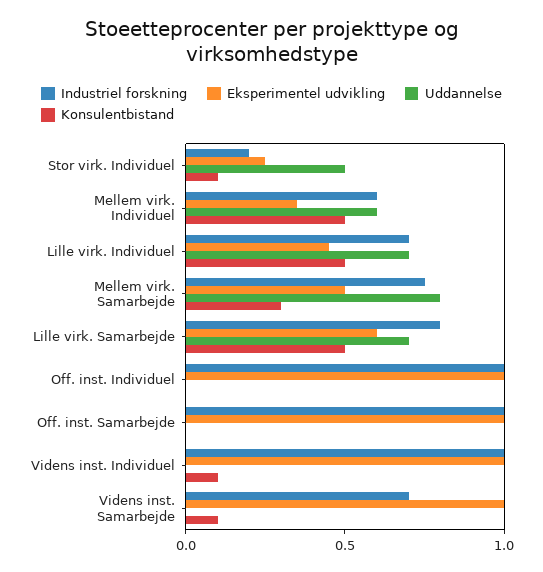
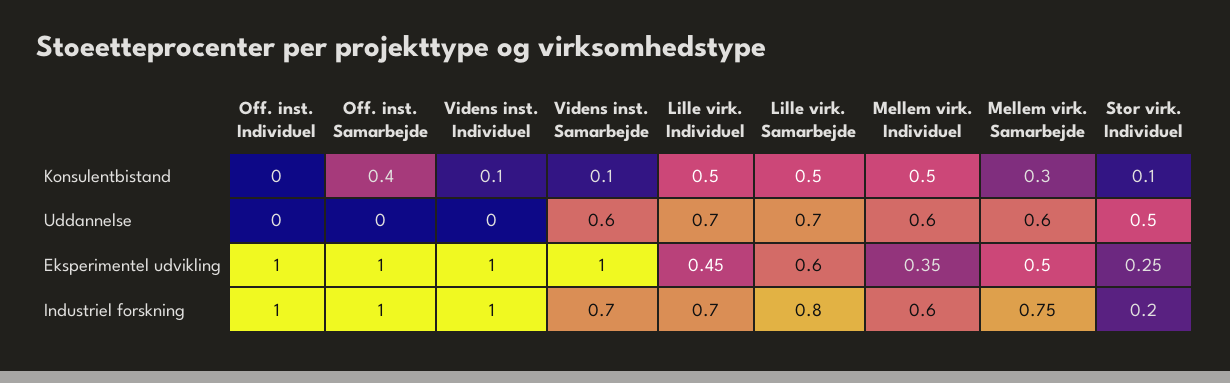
  {
    "Industriel forskning": {
      "Stor virk. Individuel": 0.2,
      "Mellem virk. Individuel": 0.6,
      "Lille virk. Individuel": 0.7,
      "Mellem virk. Samarbejde": 0.75,
      "Lille virk. Samarbejde": 0.8,
      "Off. inst. Individuel": 1,
      "Off. inst. Samarbejde": 1,
      "Videns inst. Individuel": 1,
      "Videns inst. Samarbejde": 0.7
    },
    "Eksperimentel udvikling": {
      "Stor virk. Individuel": 0.25,
      "Mellem virk. Individuel": 0.35,
      "Lille virk. Individuel": 0.45,
      "Mellem virk. Samarbejde": 0.5,
      "Lille virk. Samarbejde": 0.6,
      "Off. inst. Individuel": 1,
      "Off. inst. Samarbejde": 1,
      "Videns inst. Individuel": 1,
      "Videns inst. Samarbejde": 1
    },
    "Uddannelse": {
      "Stor virk. Individuel": 0.5,
      "Mellem virk. Individuel": 0.6,
      "Lille virk. Individuel": 0.7,
-     "Mellem virk. Samarbejde": 0.8,
+     "Mellem virk. Samarbejde": 0.6,
      "Lille virk. Samarbejde": 0.7,
      "Off. inst. Individuel": 0,
      "Off. inst. Samarbejde": 0,
      "Videns inst. Individuel": 0,
-     "Videns inst. Samarbejde": 0
+     "Videns inst. Samarbejde": 0.6
    },
    "Konsulentbistand": {
      "Stor virk. Individuel": 0.1,
      "Mellem virk. Individuel": 0.5,
      "Lille virk. Individuel": 0.5,
      "Mellem virk. Samarbejde": 0.3,
      "Lille virk. Samarbejde": 0.5,
      "Off. inst. Individuel": 0,
-     "Off. inst. Samarbejde": 0,
+     "Off. inst. Samarbejde": 0.4,
      "Videns inst. Individuel": 0.1,
      "Videns inst. Samarbejde": 0.1
    }
  }

